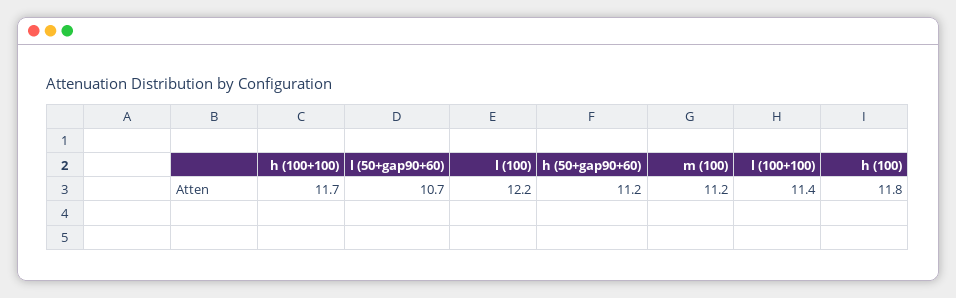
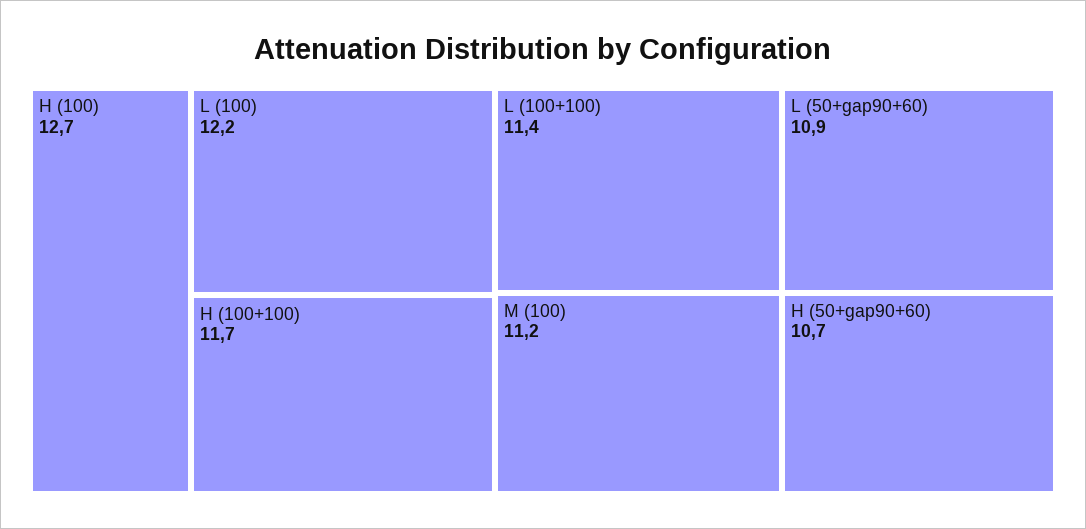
  {
    "h (100+100)": 11.7,
-   "l (50+gap90+60)": 10.7,
+   "l (50+gap90+60)": 10.9,
    "l (100)": 12.2,
-   "h (50+gap90+60)": 11.2,
+   "h (50+gap90+60)": 10.7,
    "m (100)": 11.2,
    "l (100+100)": 11.4,
-   "h (100)": 11.8
+   "h (100)": 12.7
  }

